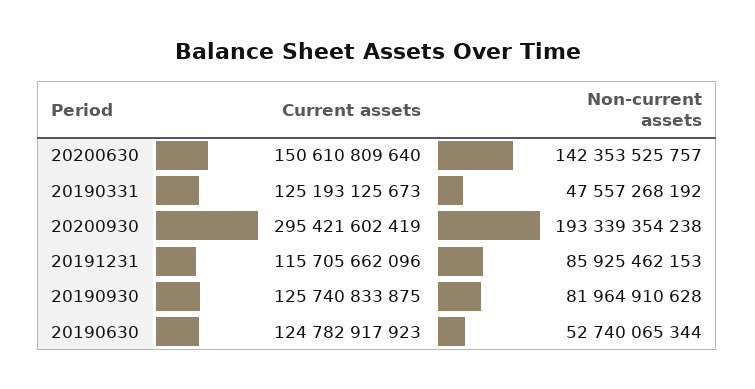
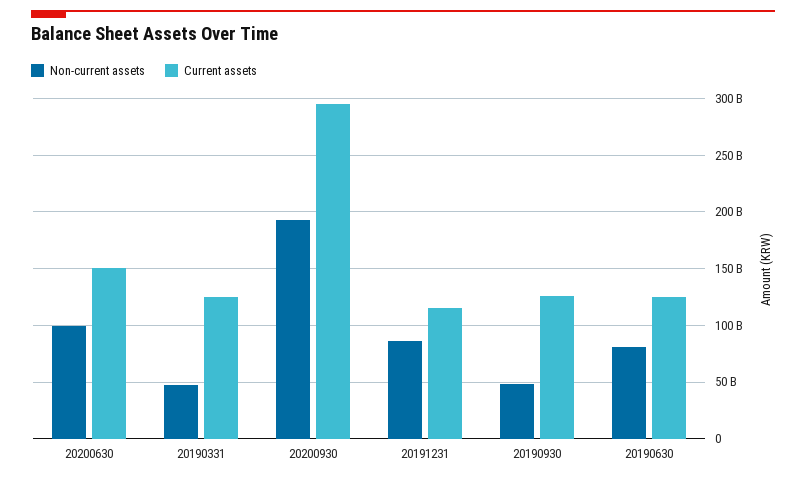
  {
    "Current assets": {
      "20200630": 150610809640,
      "20190331": 125193125673,
      "20200930": 295421602419,
      "20191231": 115705662096,
      "20190930": 125740833875,
      "20190630": 124782917923
    },
    "Non-current assets": {
-     "20200630": 142353525757,
+     "20200630": 100000000000,
      "20190331": 47557268192,
      "20200930": 193339354238,
      "20191231": 85925462153,
-     "20190930": 81964910628,
+     "20190930": 50000000000,
-     "20190630": 52740065344
+     "20190630": 80000000000
    }
  }

